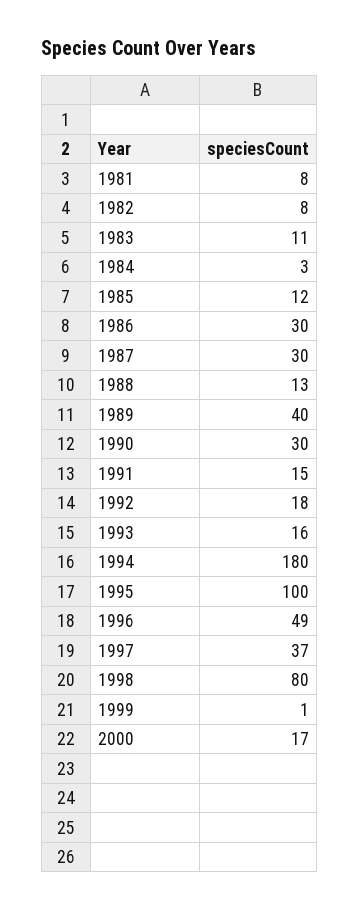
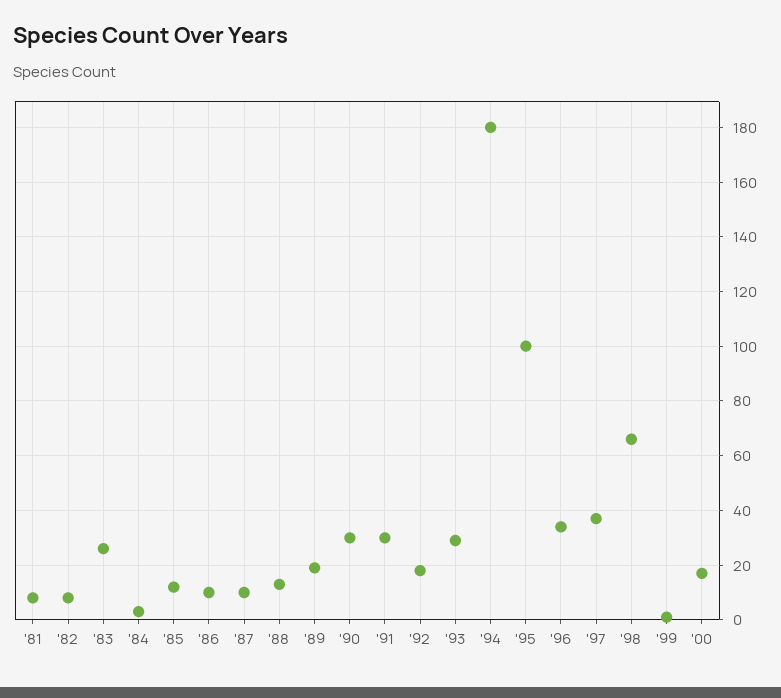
  {
    "1981": 8,
    "1982": 8,
-   "1983": 11,
+   "1983": 25,
    "1984": 3,
    "1985": 12,
-   "1986": 30,
+   "1986": 10,
-   "1987": 30,
+   "1987": 10,
    "1988": 13,
-   "1989": 40,
+   "1989": 20,
    "1990": 30,
-   "1991": 15,
+   "1991": 30,
    "1992": 18,
-   "1993": 16,
+   "1993": 30,
    "1994": 180,
    "1995": 100,
-   "1996": 49,
+   "1996": 35,
    "1997": 37,
-   "1998": 80,
+   "1998": 65,
    "1999": 1,
    "2000": 17
  }

